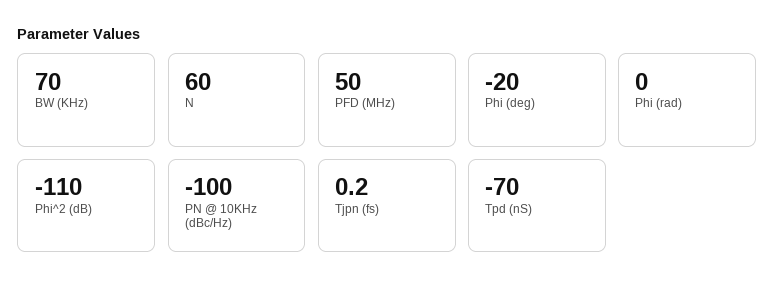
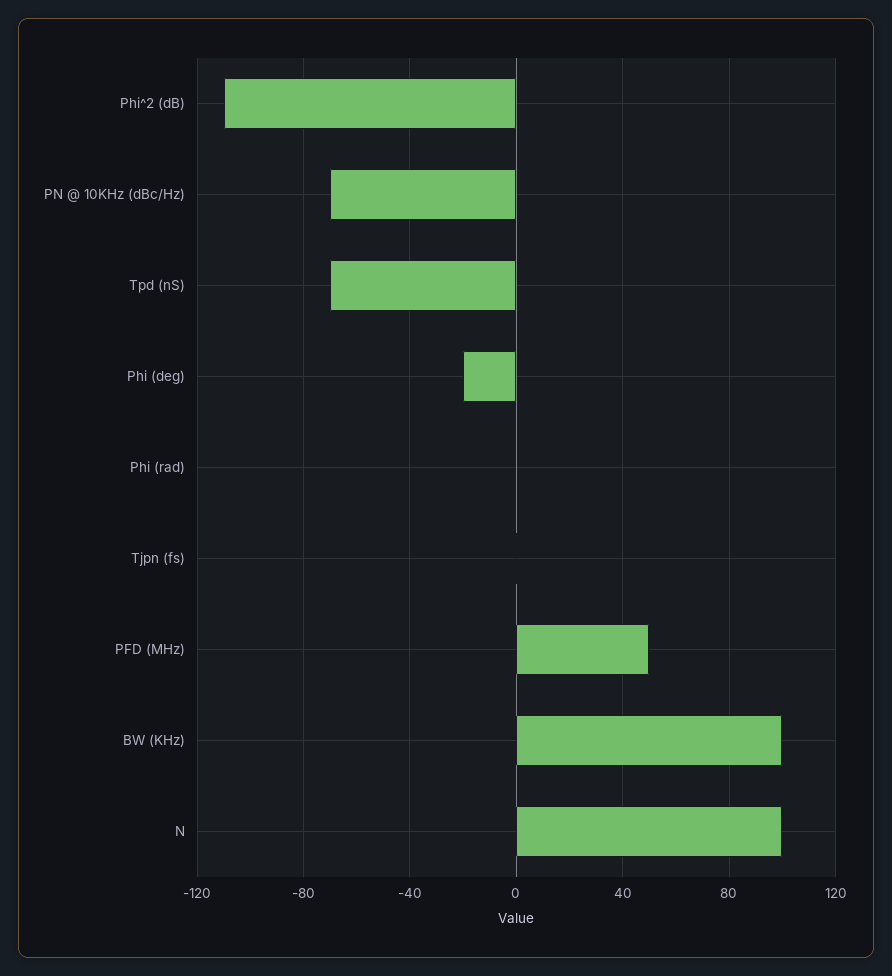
  {
-   "BW (KHz)": 70,
+   "BW (KHz)": 100,
-   "N": 60,
+   "N": 100,
    "PFD (MHz)": 50,
    "Phi (deg)": -20,
    "Phi (rad)": 0,
    "Phi^2 (dB)": -110,
-   "PN @ 10KHz (dBc/Hz)": -100,
+   "PN @ 10KHz (dBc/Hz)": -70,
    "Tjpn (fs)": 0.2,
    "Tpd (nS)": -70
  }

